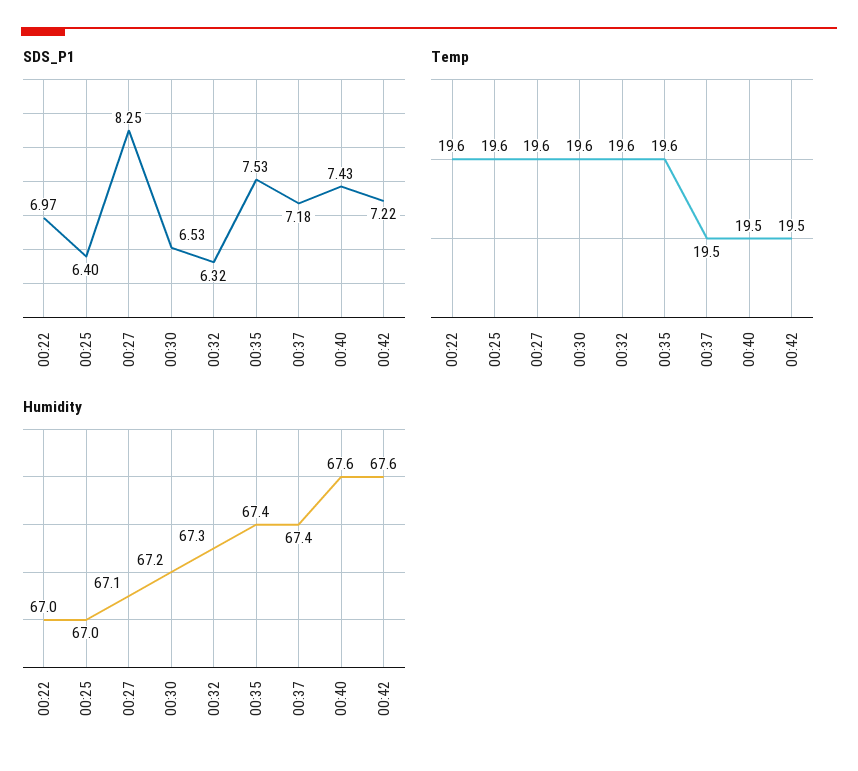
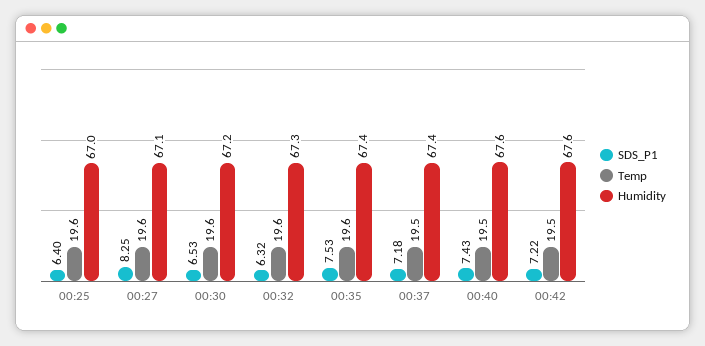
  {
    "SDS_P1": {
-     "00:22": 6.97,
      "00:25": 6.4,
      "00:27": 8.25,
      "00:30": 6.53,
      "00:32": 6.32,
      "00:35": 7.53,
      "00:37": 7.18,
      "00:40": 7.43,
      "00:42": 7.22
    },
    "Temp": {
-     "00:22": 19.6,
      "00:25": 19.6,
      "00:27": 19.6,
      "00:30": 19.6,
      "00:32": 19.6,
      "00:35": 19.6,
      "00:37": 19.5,
      "00:40": 19.5,
      "00:42": 19.5
    },
    "Humidity": {
-     "00:22": 67,
      "00:25": 67,
      "00:27": 67.1,
      "00:30": 67.2,
      "00:32": 67.3,
      "00:35": 67.4,
      "00:37": 67.4,
      "00:40": 67.6,
      "00:42": 67.6
    }
  }

